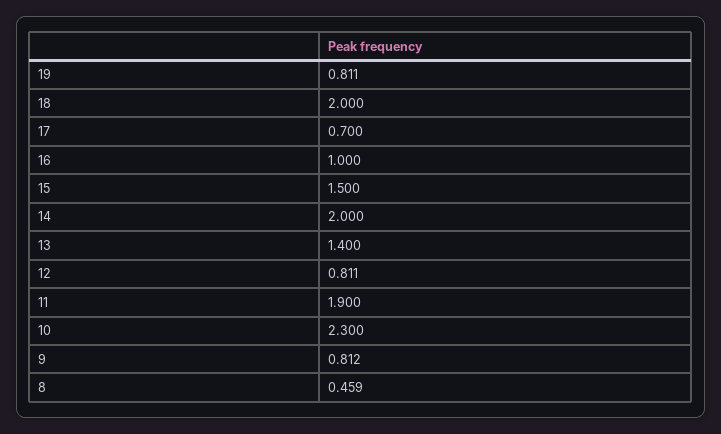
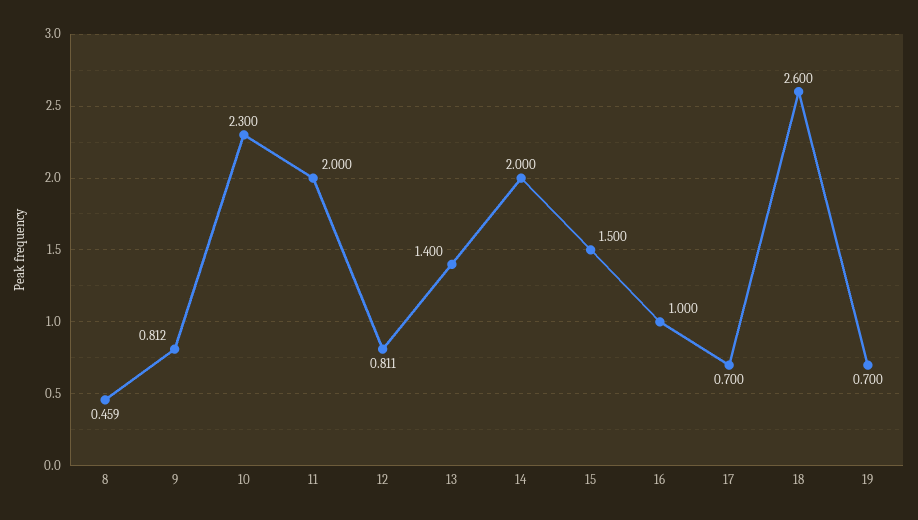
  {
-   "19": 0.811,
+   "19": 0.7,
-   "18": 2,
+   "18": 2.6,
    "17": 0.7,
    "16": 1,
    "15": 1.5,
    "14": 2,
    "13": 1.4,
    "12": 0.811,
-   "11": 1.9,
+   "11": 2,
    "10": 2.3,
    "9": 0.812,
    "8": 0.459
  }

